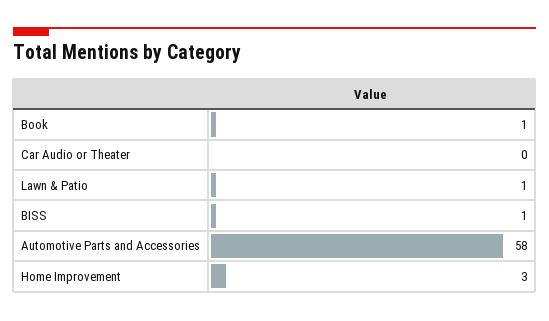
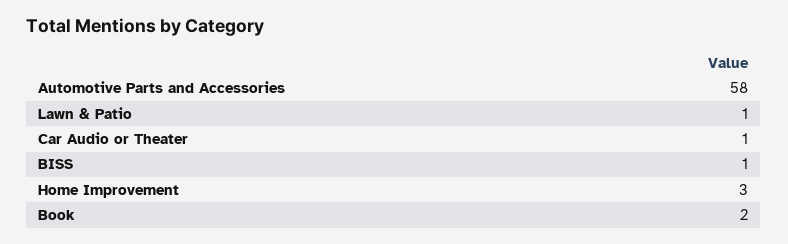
  {
-   "Book": 1,
+   "Book": 2,
-   "Car Audio or Theater": 0,
+   "Car Audio or Theater": 1,
    "Lawn & Patio": 1,
    "BISS": 1,
    "Automotive Parts and Accessories": 58,
    "Home Improvement": 3
  }

